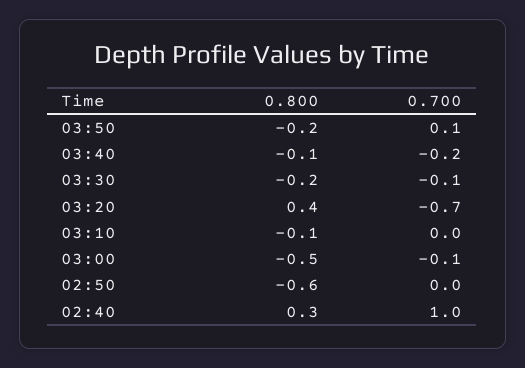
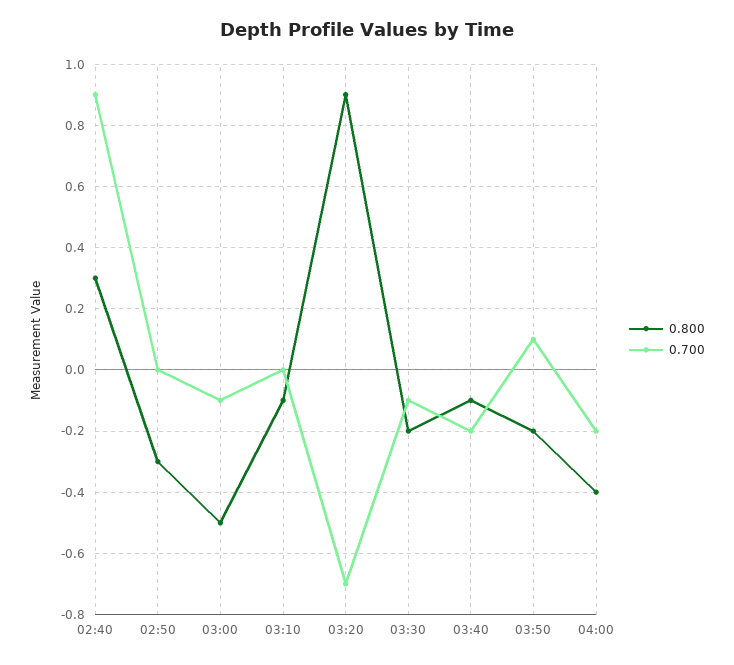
  {
    "0.800": {
      "03:50": -0.2,
      "03:40": -0.1,
      "03:30": -0.2,
-     "03:20": 0.4,
+     "03:20": 0.9,
      "03:10": -0.1,
      "03:00": -0.5,
-     "02:50": -0.6,
+     "02:50": -0.3,
-     "02:40": 0.3
+     "02:40": 0.3,
+     "04:00": -0.4
    },
    "0.700": {
      "03:50": 0.1,
      "03:40": -0.2,
      "03:30": -0.1,
      "03:20": -0.7,
      "03:10": 0,
      "03:00": -0.1,
      "02:50": 0,
-     "02:40": 1
+     "02:40": 0.9,
+     "04:00": -0.2
    }
  }

